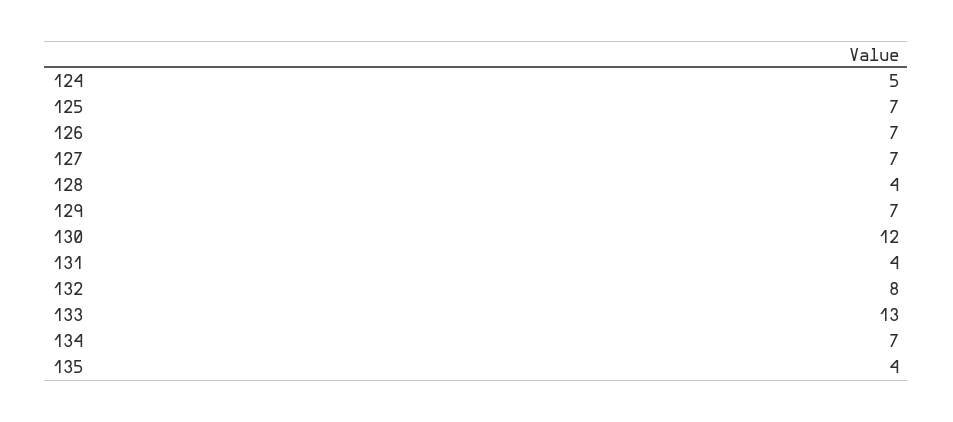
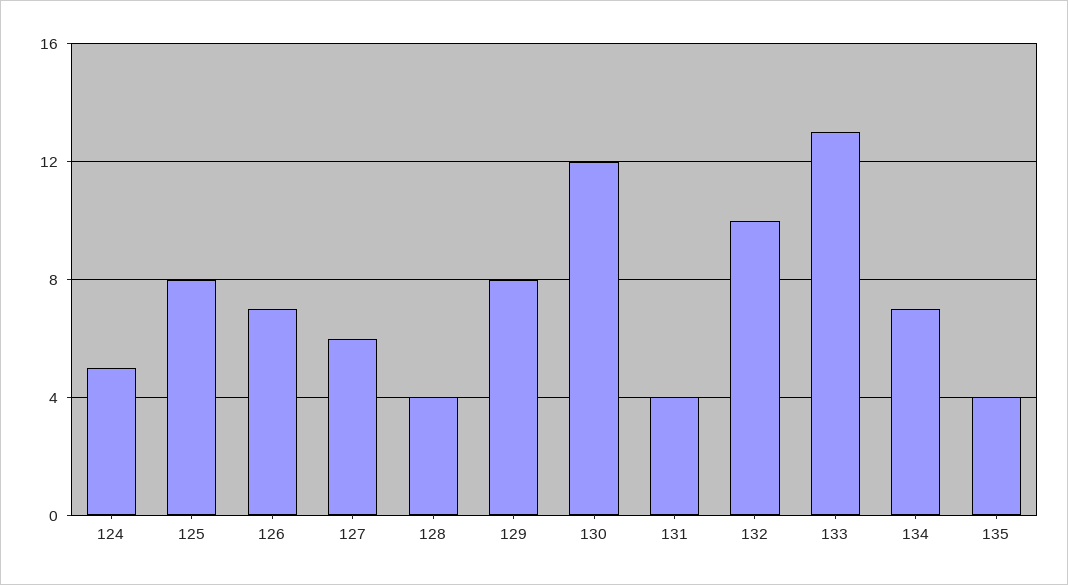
  {
    "124": 5,
-   "125": 7,
+   "125": 8,
    "126": 7,
-   "127": 7,
+   "127": 6,
    "128": 4,
-   "129": 7,
+   "129": 8,
    "130": 12,
    "131": 4,
-   "132": 8,
+   "132": 10,
    "133": 13,
    "134": 7,
    "135": 4
  }

